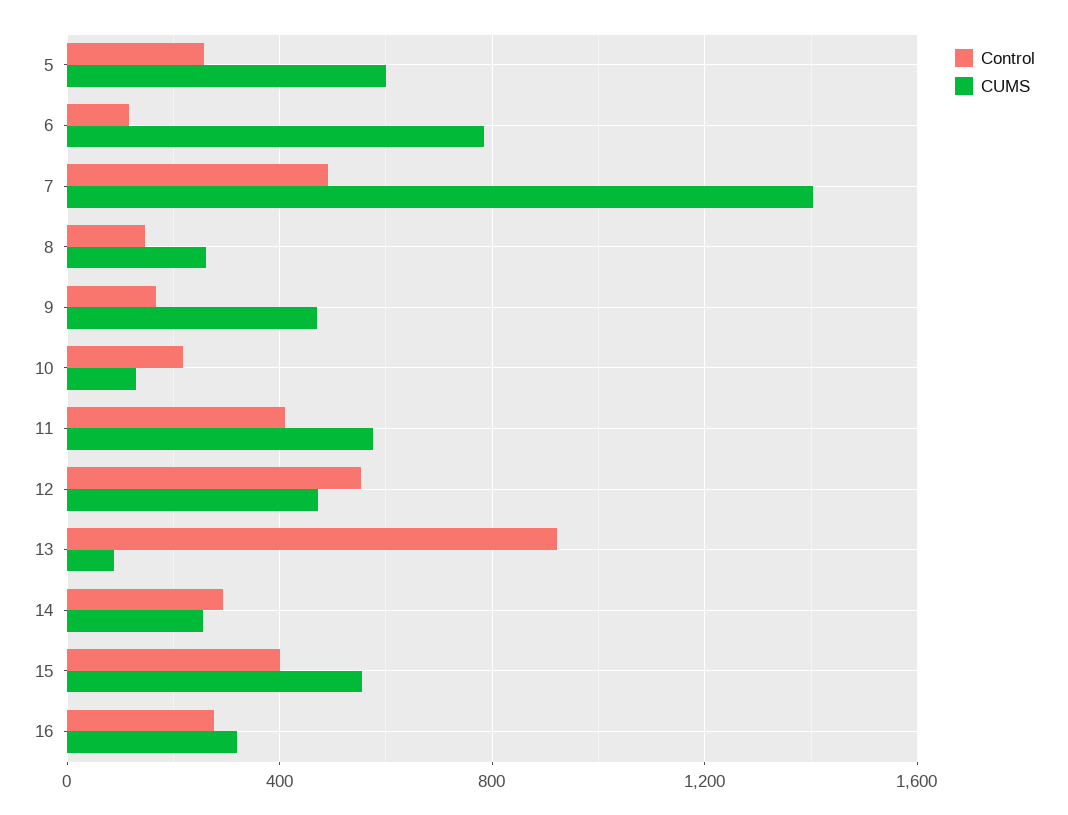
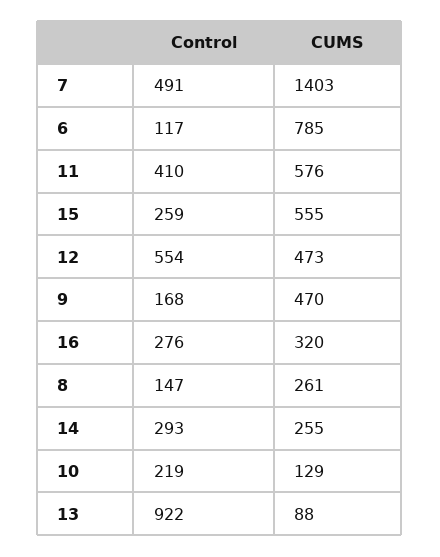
  {
    "Control": {
-     "5": 250,
      "6": 117,
      "7": 491,
      "8": 147,
      "9": 168,
      "10": 219,
      "11": 410,
      "12": 554,
      "13": 922,
      "14": 293,
-     "15": 400,
+     "15": 259,
      "16": 276
    },
    "CUMS": {
-     "5": 600,
      "6": 785,
      "7": 1403,
      "8": 261,
      "9": 470,
      "10": 129,
      "11": 576,
      "12": 473,
      "13": 88,
      "14": 255,
      "15": 555,
      "16": 320
    }
  }

